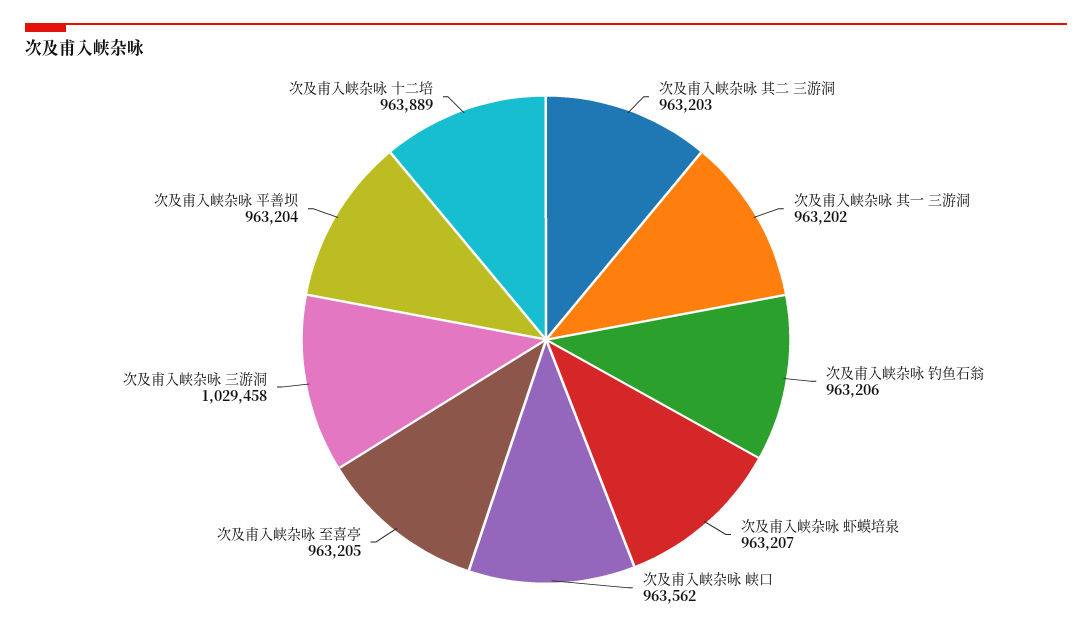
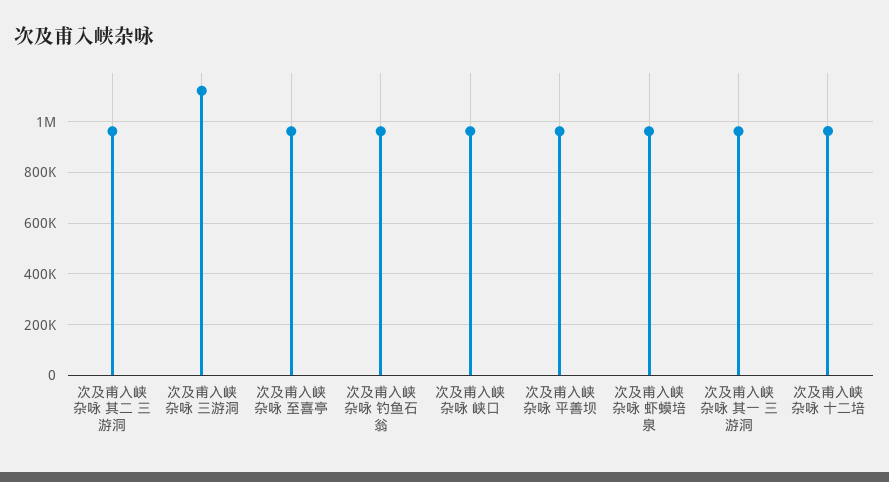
  {
    "次及甫入峡杂咏 其二 三游洞": 963203,
    "次及甫入峡杂咏 其一 三游洞": 963202,
    "次及甫入峡杂咏 钓鱼石翁": 963206,
    "次及甫入峡杂咏 虾蟆培泉": 963207,
    "次及甫入峡杂咏 峡口": 963562,
    "次及甫入峡杂咏 至喜亭": 963205,
-   "次及甫入峡杂咏 三游洞": 1029458,
+   "次及甫入峡杂咏 三游洞": 1125000,
    "次及甫入峡杂咏 平善坝": 963204,
    "次及甫入峡杂咏 十二培": 963889
  }

